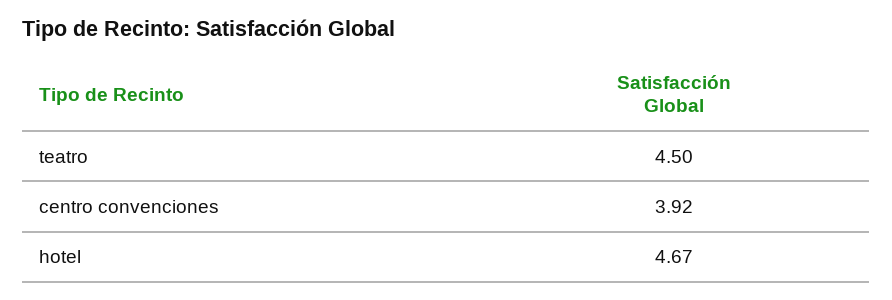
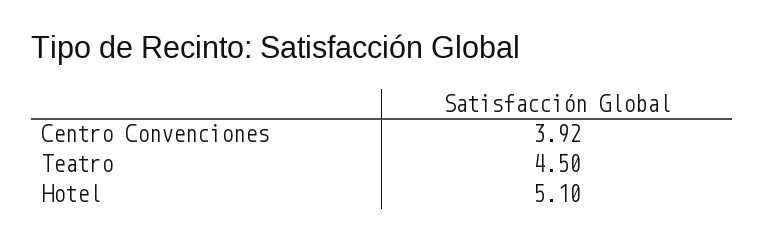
  {
    "teatro": 4.5,
    "centro convenciones": 3.92,
-   "hotel": 4.67
+   "hotel": 5.1
  }

